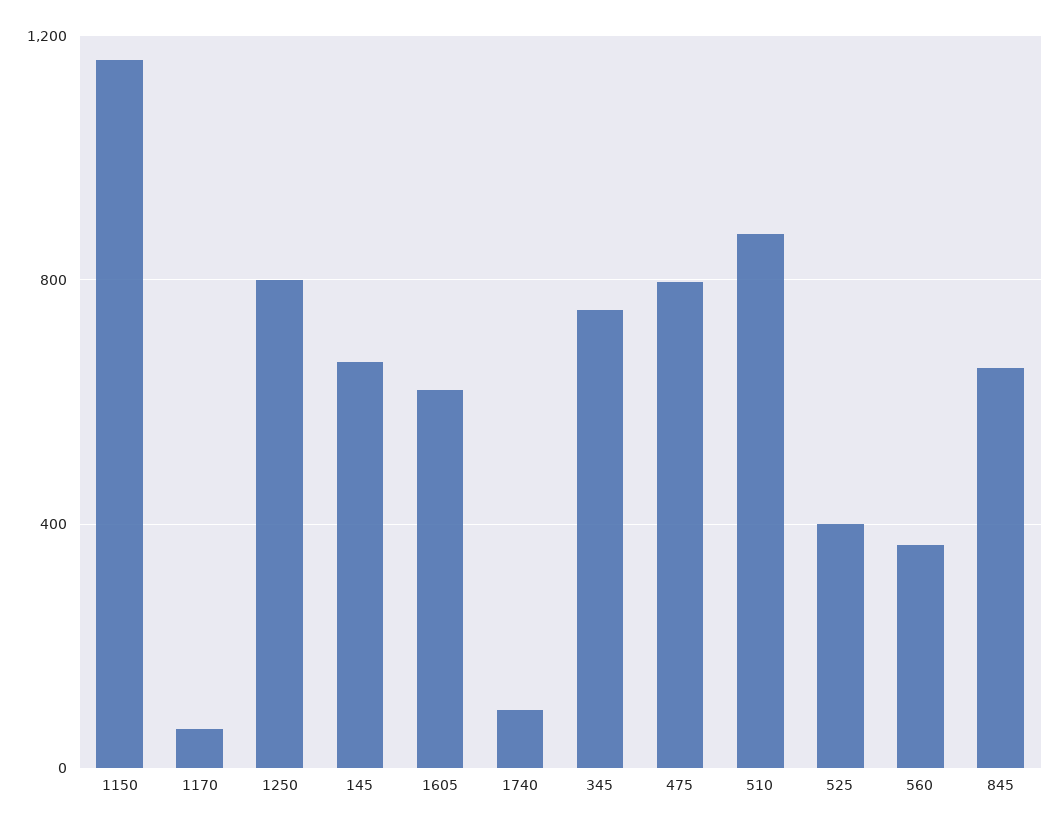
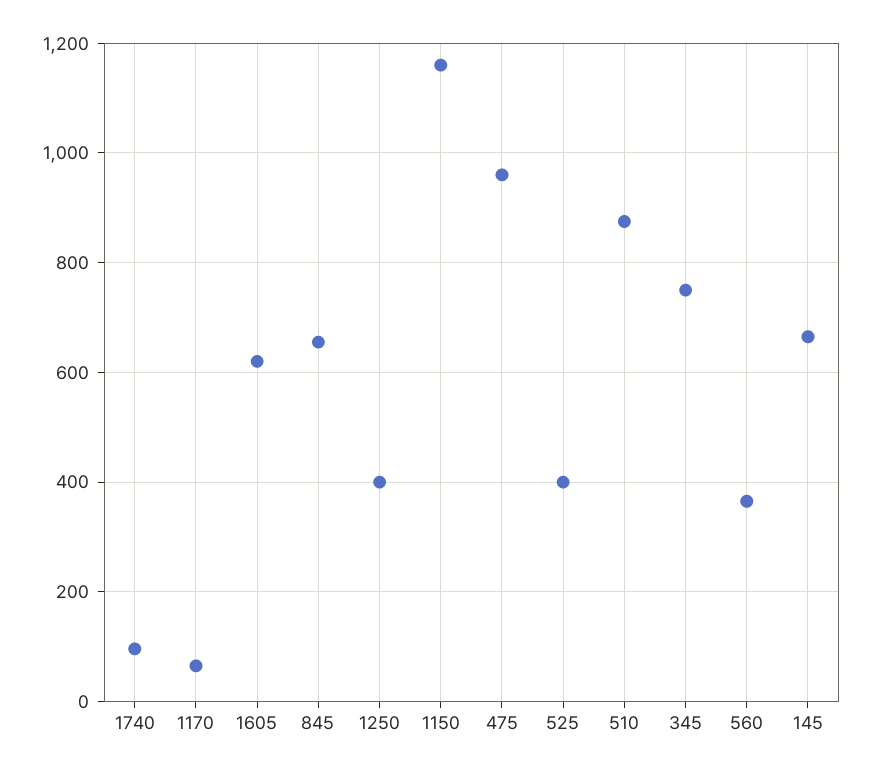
  {
    "1150": 1160,
    "1170": 60,
-   "1250": 800,
+   "1250": 400,
    "145": 660,
    "1605": 620,
    "1740": 100,
    "345": 760,
-   "475": 800,
+   "475": 960,
    "510": 880,
    "525": 400,
    "560": 360,
    "845": 660
  }

